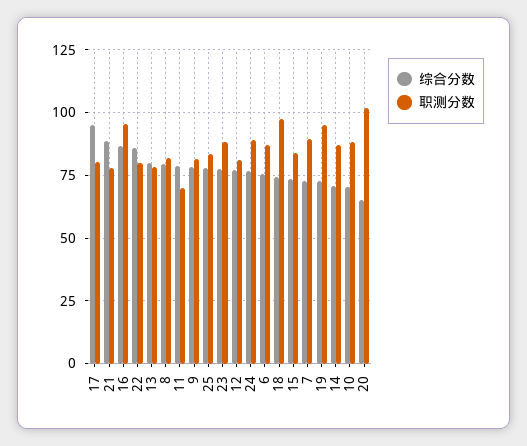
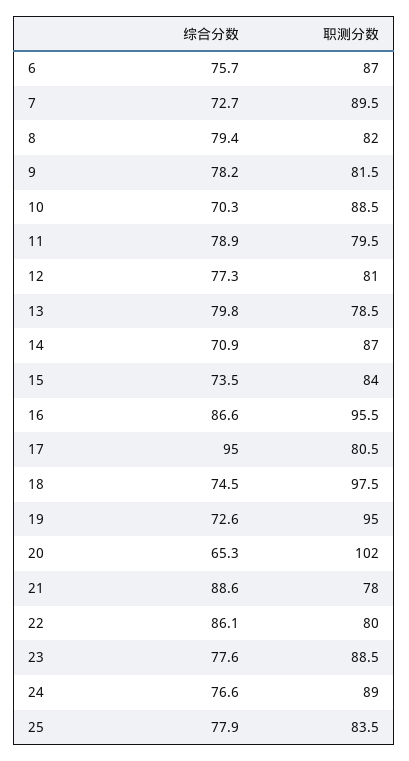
  {
    "综合分数": {
      "17": 95,
      "21": 88.6,
      "16": 86.6,
      "22": 86.1,
      "13": 79.8,
      "8": 79.4,
      "11": 78.9,
      "9": 78.2,
      "25": 77.9,
      "23": 77.6,
      "12": 77.3,
      "24": 76.6,
      "6": 75.7,
      "18": 74.5,
      "15": 73.5,
      "7": 72.7,
      "19": 72.6,
      "14": 70.9,
      "10": 70.3,
      "20": 65.3
    },
    "职测分数": {
      "17": 80.5,
      "21": 78,
      "16": 95.5,
      "22": 80,
      "13": 78.5,
      "8": 82,
-     "11": 70,
+     "11": 79.5,
      "9": 81.5,
      "25": 83.5,
      "23": 88.5,
      "12": 81,
      "24": 89,
      "6": 87,
      "18": 97.5,
      "15": 84,
      "7": 89.5,
      "19": 95,
      "14": 87,
      "10": 88.5,
      "20": 102
    }
  }

